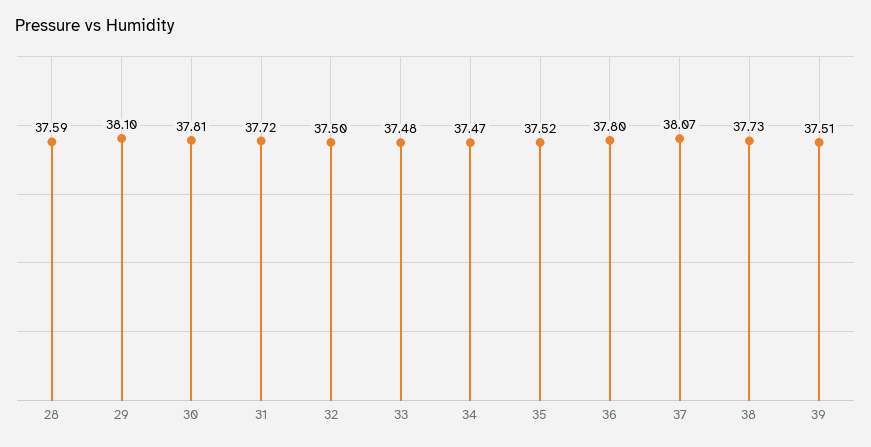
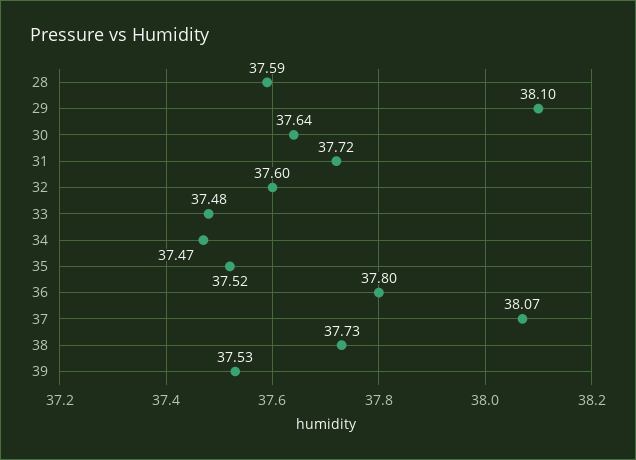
  {
    "28": 37.59,
    "29": 38.1,
-   "30": 37.81,
+   "30": 37.64,
    "31": 37.72,
-   "32": 37.5,
+   "32": 37.6,
    "33": 37.48,
    "34": 37.47,
    "35": 37.52,
    "36": 37.8,
    "37": 38.07,
    "38": 37.73,
-   "39": 37.51
+   "39": 37.53
  }

